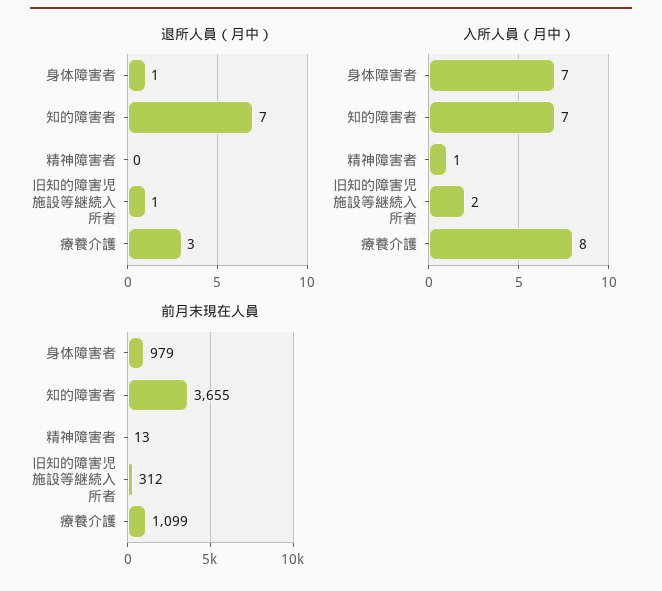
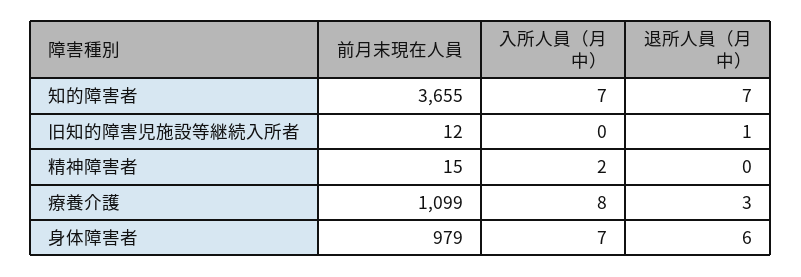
  {
    "退所人員（月中）": {
-     "身体障害者": 1,
+     "身体障害者": 6,
      "知的障害者": 7,
      "精神障害者": 0,
      "旧知的障害児施設等継続入所者": 1,
      "療養介護": 3
    },
    "入所人員（月中）": {
      "身体障害者": 7,
      "知的障害者": 7,
-     "精神障害者": 1,
+     "精神障害者": 2,
-     "旧知的障害児施設等継続入所者": 2,
+     "旧知的障害児施設等継続入所者": 0,
      "療養介護": 8
    },
    "前月末現在人員": {
      "身体障害者": 979,
      "知的障害者": 3655,
-     "精神障害者": 13,
+     "精神障害者": 15,
-     "旧知的障害児施設等継続入所者": 312,
+     "旧知的障害児施設等継続入所者": 12,
      "療養介護": 1099
    }
  }

